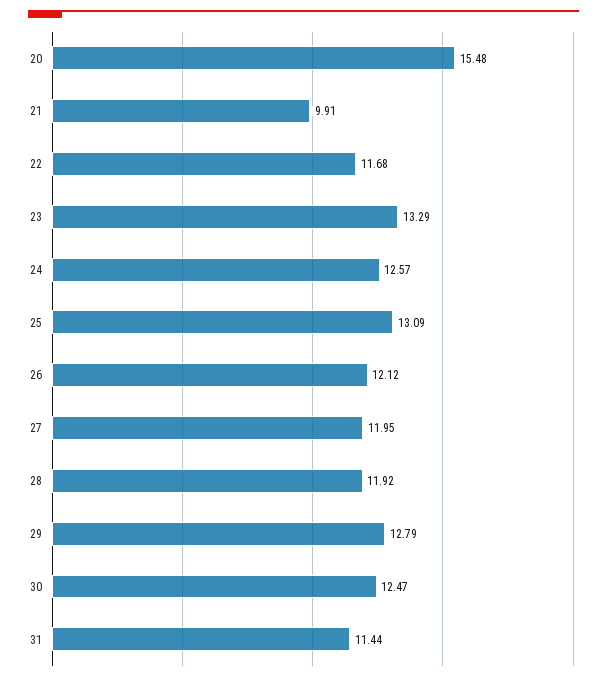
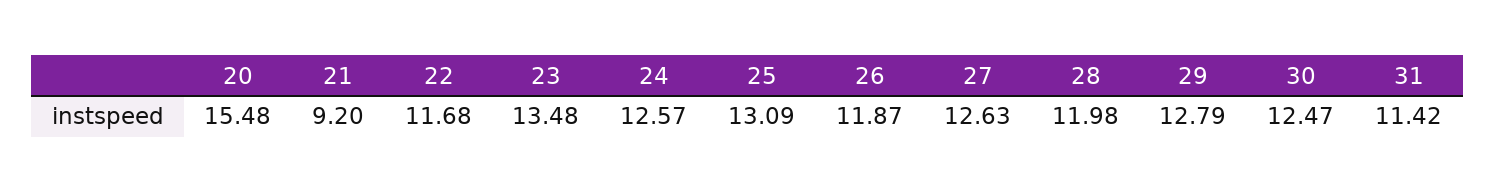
  {
    "20": 15.48,
-   "21": 9.91,
+   "21": 9.2,
    "22": 11.68,
-   "23": 13.29,
+   "23": 13.48,
    "24": 12.57,
    "25": 13.09,
-   "26": 12.12,
+   "26": 11.87,
-   "27": 11.95,
+   "27": 12.63,
-   "28": 11.92,
+   "28": 11.98,
    "29": 12.79,
    "30": 12.47,
-   "31": 11.44
+   "31": 11.42
  }

